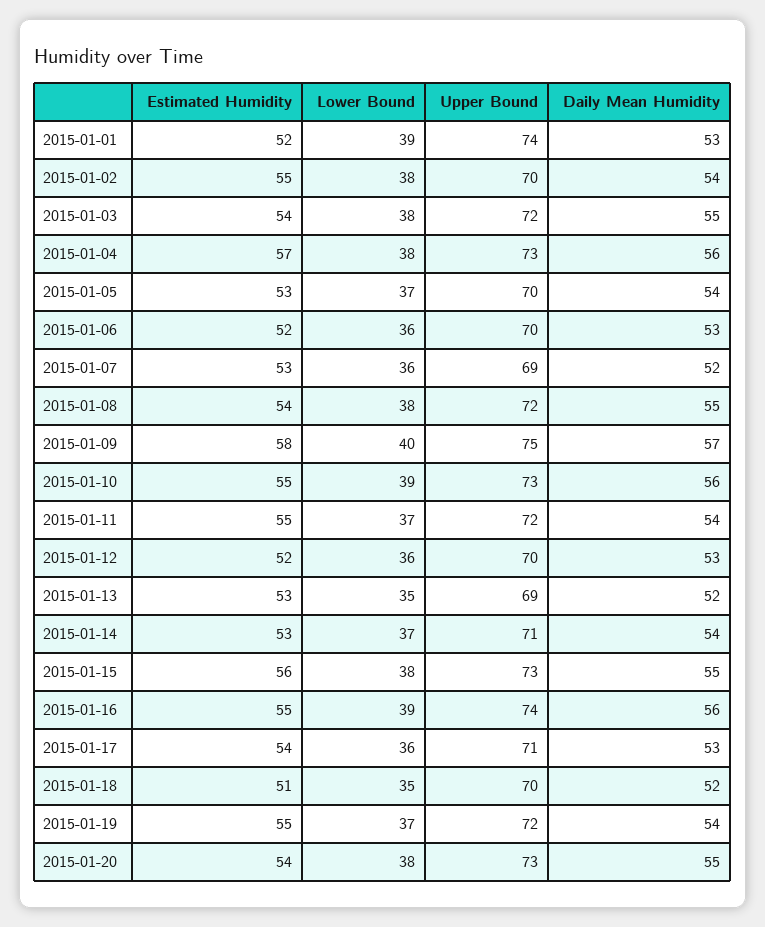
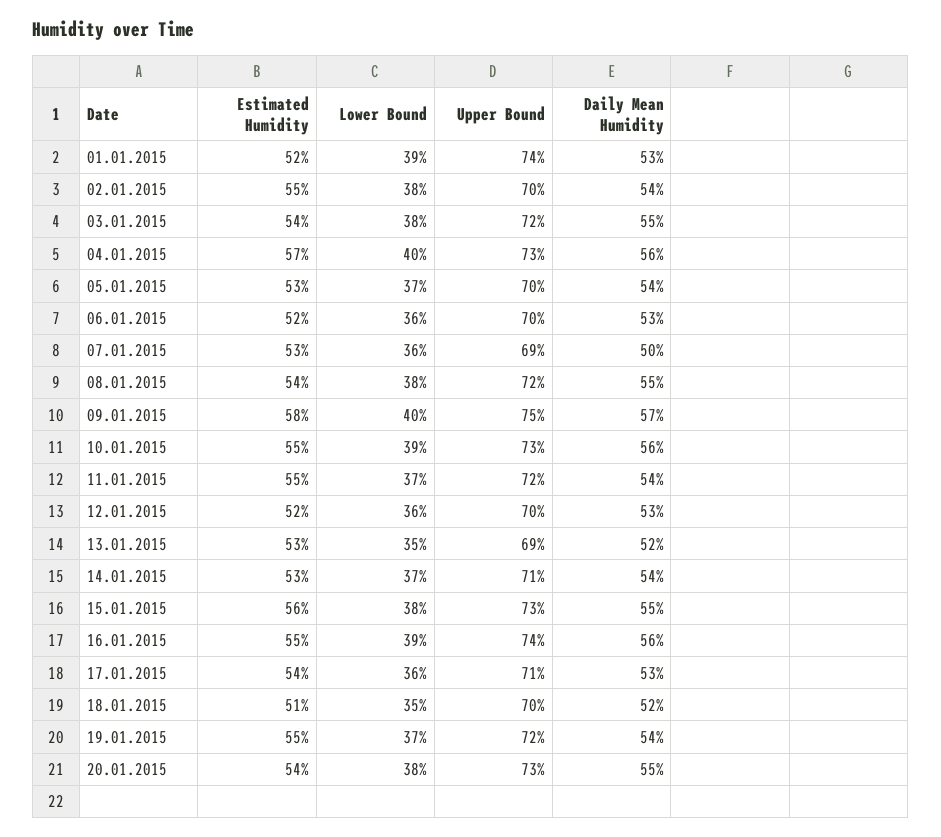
  {
    "Estimated Humidity": {
      "2015-01-01": 52,
      "2015-01-02": 55,
      "2015-01-03": 54,
      "2015-01-04": 57,
      "2015-01-05": 53,
      "2015-01-06": 52,
      "2015-01-07": 53,
      "2015-01-08": 54,
      "2015-01-09": 58,
      "2015-01-10": 55,
      "2015-01-11": 55,
      "2015-01-12": 52,
      "2015-01-13": 53,
      "2015-01-14": 53,
      "2015-01-15": 56,
      "2015-01-16": 55,
      "2015-01-17": 54,
      "2015-01-18": 51,
      "2015-01-19": 55,
      "2015-01-20": 54
    },
    "Lower Bound": {
      "2015-01-01": 39,
      "2015-01-02": 38,
      "2015-01-03": 38,
-     "2015-01-04": 38,
+     "2015-01-04": 40,
      "2015-01-05": 37,
      "2015-01-06": 36,
      "2015-01-07": 36,
      "2015-01-08": 38,
      "2015-01-09": 40,
      "2015-01-10": 39,
      "2015-01-11": 37,
      "2015-01-12": 36,
      "2015-01-13": 35,
      "2015-01-14": 37,
      "2015-01-15": 38,
      "2015-01-16": 39,
      "2015-01-17": 36,
      "2015-01-18": 35,
      "2015-01-19": 37,
      "2015-01-20": 38
    },
    "Upper Bound": {
      "2015-01-01": 74,
      "2015-01-02": 70,
      "2015-01-03": 72,
      "2015-01-04": 73,
      "2015-01-05": 70,
      "2015-01-06": 70,
      "2015-01-07": 69,
      "2015-01-08": 72,
      "2015-01-09": 75,
      "2015-01-10": 73,
      "2015-01-11": 72,
      "2015-01-12": 70,
      "2015-01-13": 69,
      "2015-01-14": 71,
      "2015-01-15": 73,
      "2015-01-16": 74,
      "2015-01-17": 71,
      "2015-01-18": 70,
      "2015-01-19": 72,
      "2015-01-20": 73
    },
    "Daily Mean Humidity": {
      "2015-01-01": 53,
      "2015-01-02": 54,
      "2015-01-03": 55,
      "2015-01-04": 56,
      "2015-01-05": 54,
      "2015-01-06": 53,
-     "2015-01-07": 52,
+     "2015-01-07": 50,
      "2015-01-08": 55,
      "2015-01-09": 57,
      "2015-01-10": 56,
      "2015-01-11": 54,
      "2015-01-12": 53,
      "2015-01-13": 52,
      "2015-01-14": 54,
      "2015-01-15": 55,
      "2015-01-16": 56,
      "2015-01-17": 53,
      "2015-01-18": 52,
      "2015-01-19": 54,
      "2015-01-20": 55
    }
  }

